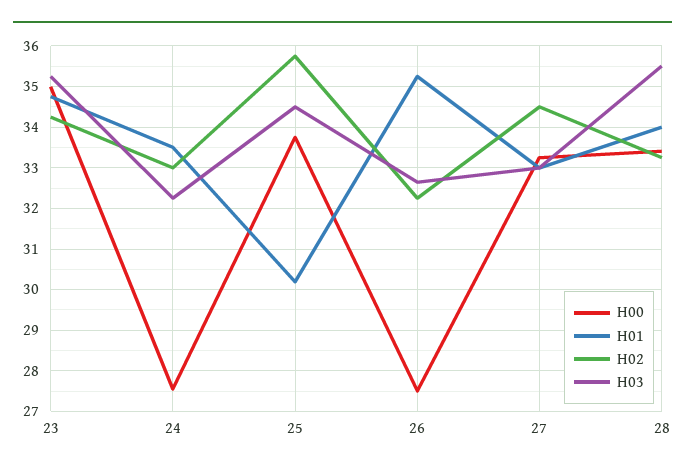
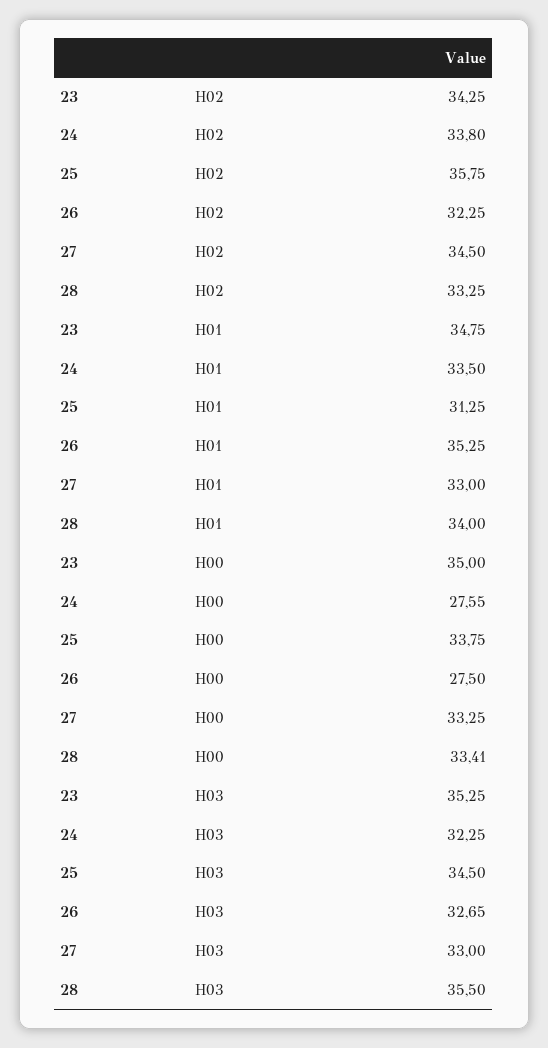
  {
    "H00": {
      "23": 35,
      "24": 27.55,
      "25": 33.75,
      "26": 27.5,
      "27": 33.25,
      "28": 33.41
    },
    "H01": {
      "23": 34.75,
      "24": 33.5,
-     "25": 30.2,
+     "25": 31.25,
      "26": 35.25,
      "27": 33,
      "28": 34
    },
    "H02": {
      "23": 34.25,
-     "24": 33,
+     "24": 33.8,
      "25": 35.75,
      "26": 32.25,
      "27": 34.5,
      "28": 33.25
    },
    "H03": {
      "23": 35.25,
      "24": 32.25,
      "25": 34.5,
      "26": 32.65,
      "27": 33,
      "28": 35.5
    }
  }

